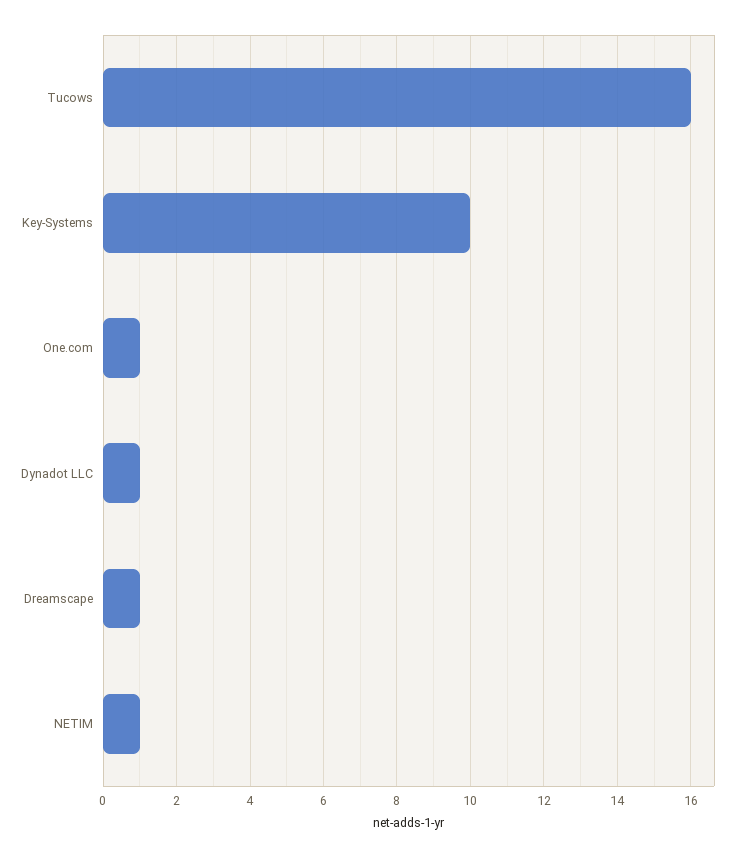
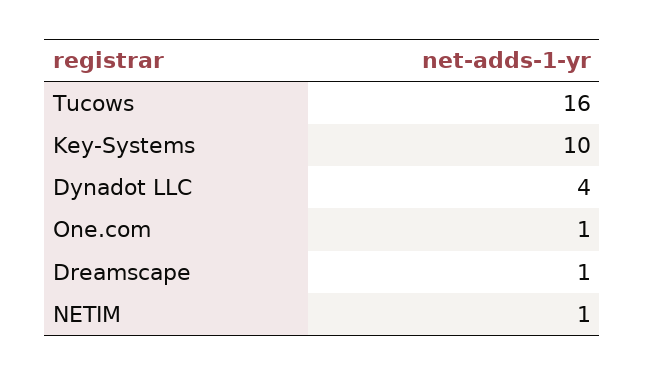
  {
    "Tucows": 16,
    "Key-Systems": 10,
    "One.com": 1,
-   "Dynadot LLC": 1,
+   "Dynadot LLC": 4,
    "Dreamscape": 1,
    "NETIM": 1
  }

